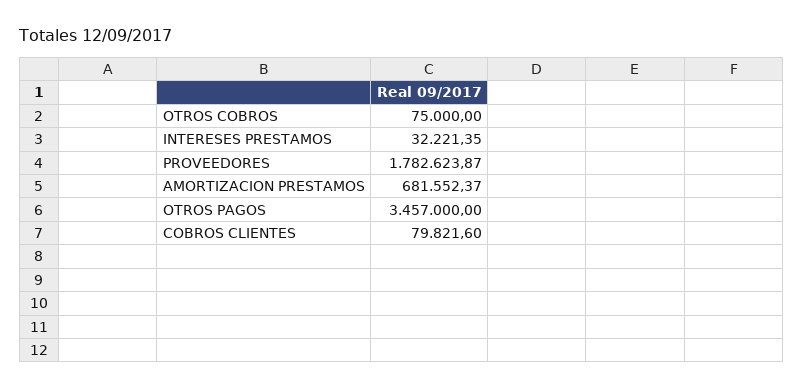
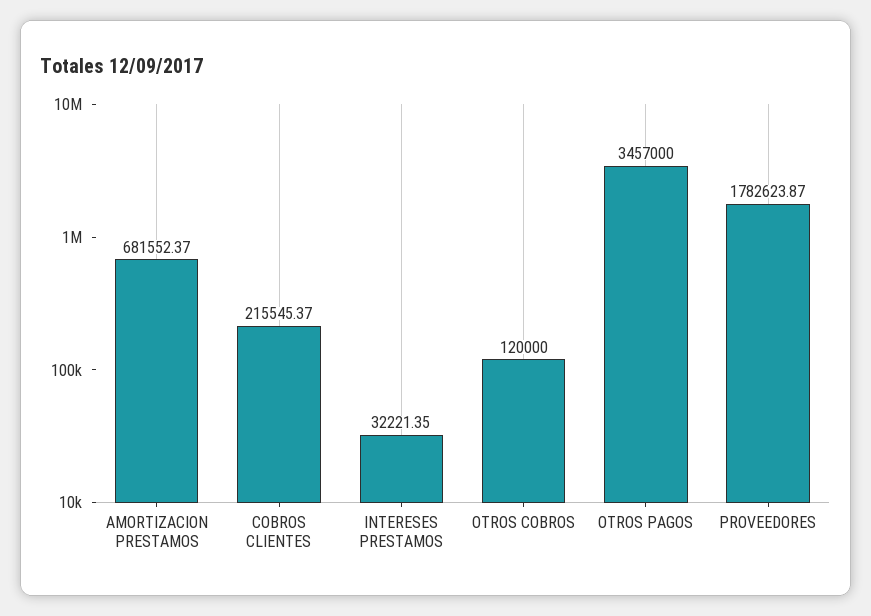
  {
-   "OTROS COBROS": 75000,
+   "OTROS COBROS": 120000,
    "INTERESES PRESTAMOS": 32221.35,
    "PROVEEDORES": 1782623.87,
    "AMORTIZACION PRESTAMOS": 681552.37,
    "OTROS PAGOS": 3457000,
-   "COBROS CLIENTES": 79821.6
+   "COBROS CLIENTES": 215545.37
  }

